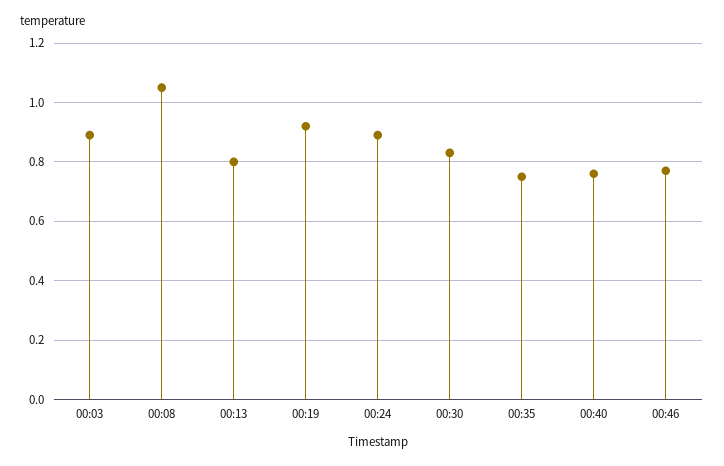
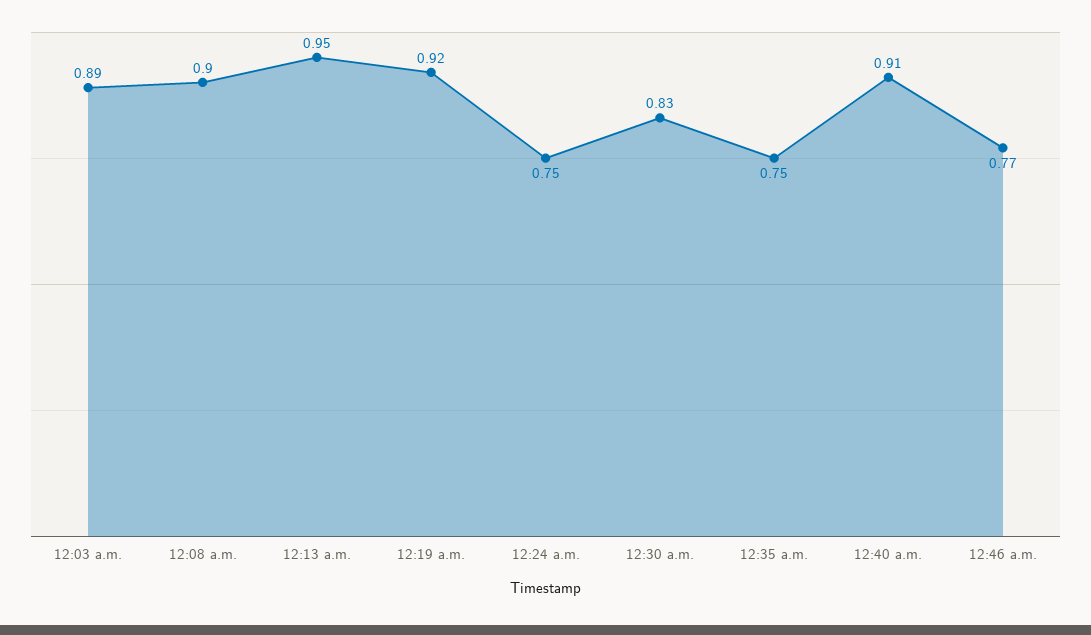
  {
    "00:03": 0.89,
-   "00:08": 1.05,
+   "00:08": 0.9,
-   "00:13": 0.8,
+   "00:13": 0.95,
    "00:19": 0.92,
-   "00:24": 0.9,
+   "00:24": 0.75,
    "00:30": 0.83,
    "00:35": 0.75,
-   "00:40": 0.75,
+   "00:40": 0.91,
    "00:46": 0.77
  }

